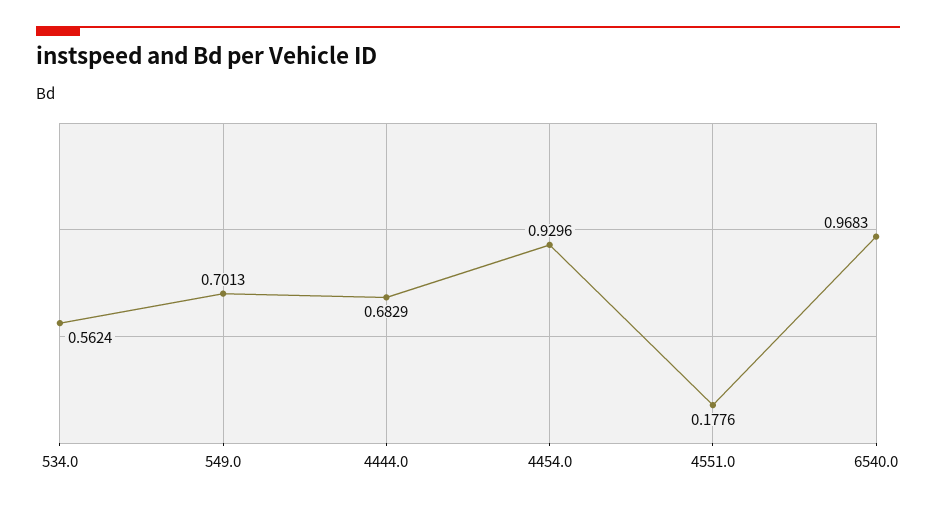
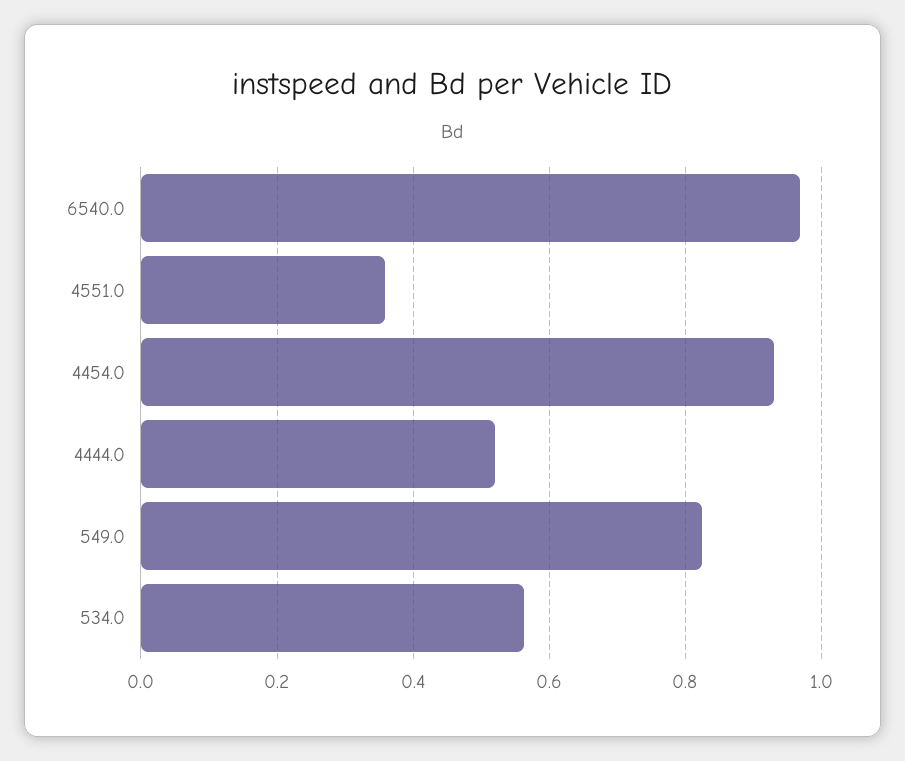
  {
    "534.0": 0.5624,
-   "549.0": 0.7013,
+   "549.0": 0.82,
-   "4444.0": 0.6829,
+   "4444.0": 0.52,
    "4454.0": 0.9296,
-   "4551.0": 0.1776,
+   "4551.0": 0.36,
    "6540.0": 0.9683
  }

